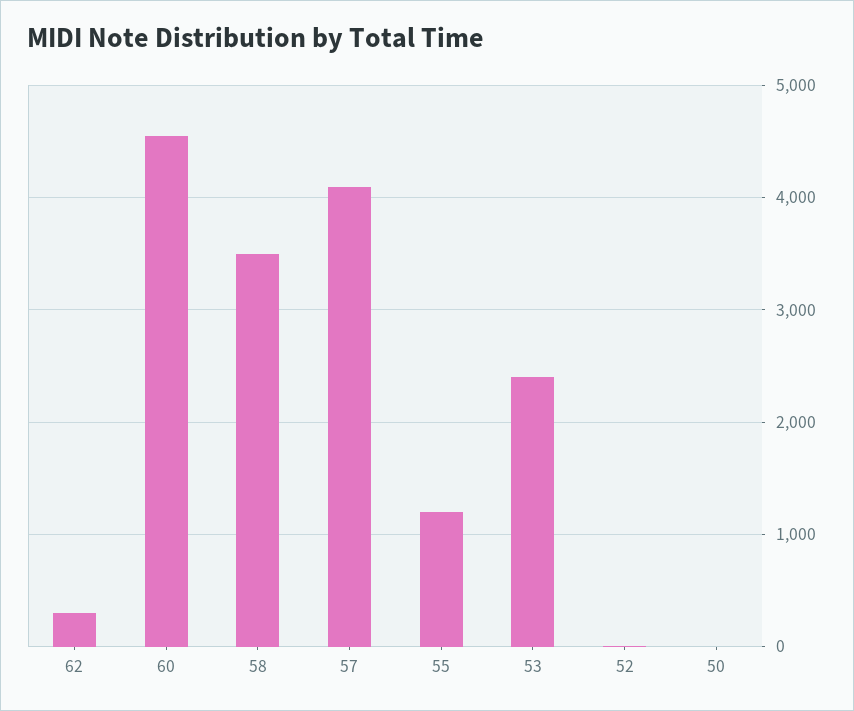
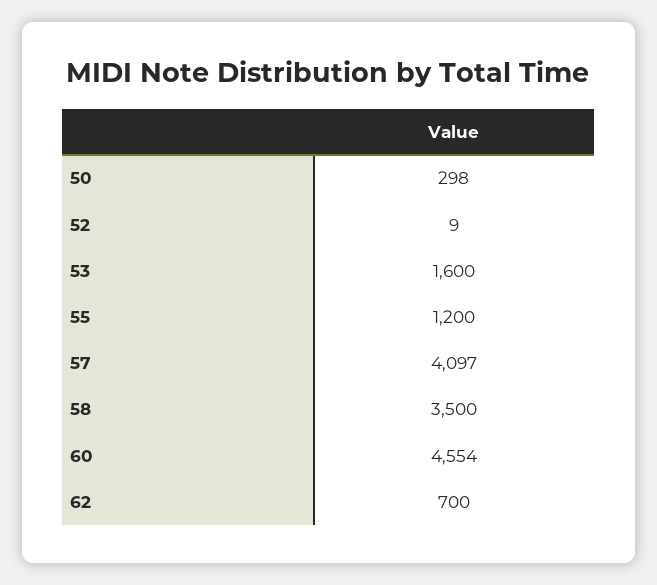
  {
-   "62": 300,
+   "62": 700,
    "60": 4554,
    "58": 3500,
    "57": 4097,
    "55": 1200,
-   "53": 2400,
+   "53": 1600,
    "52": 9,
-   "50": 0
+   "50": 298
  }

